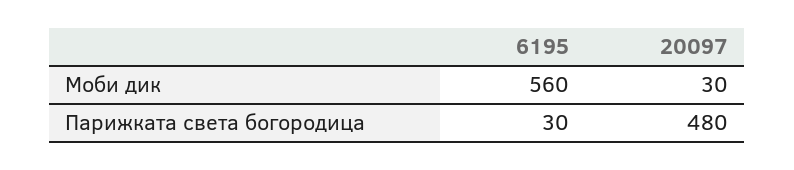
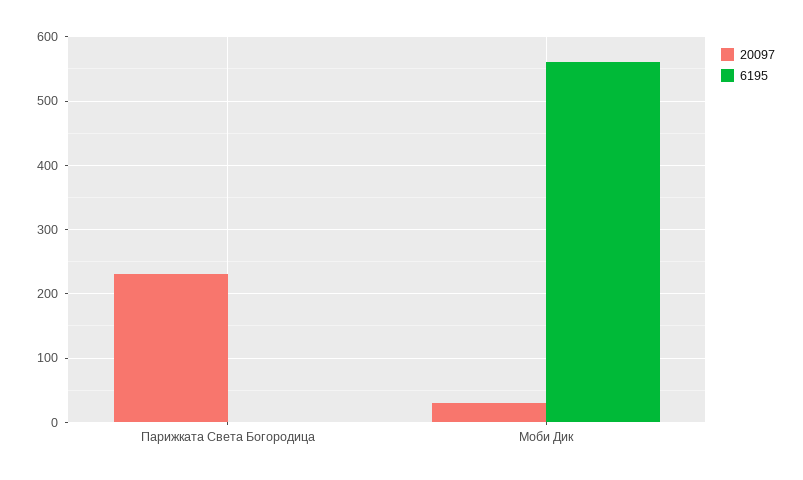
  {
    "6195": {
      "Моби дик": 560,
-     "Парижката света богородица": 30
+     "Парижката света богородица": 0
    },
    "20097": {
      "Моби дик": 30,
-     "Парижката света богородица": 480
+     "Парижката света богородица": 230
    }
  }

